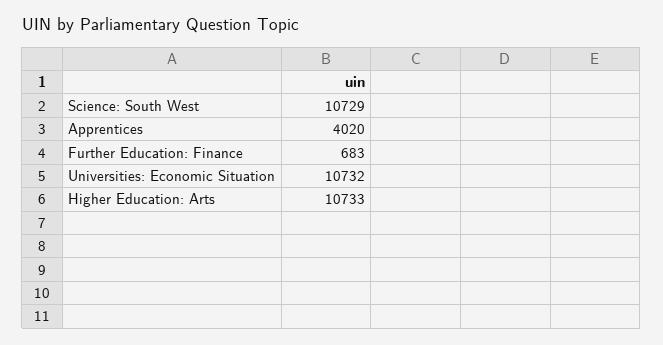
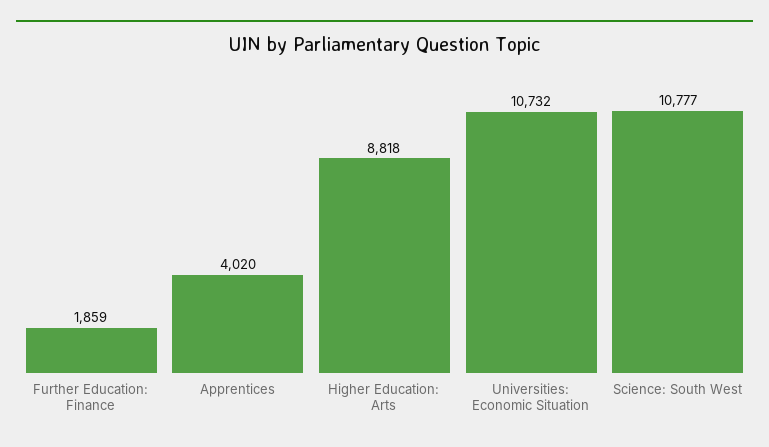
  {
-   "Science: South West": 10729,
+   "Science: South West": 10777,
    "Apprentices": 4020,
-   "Further Education: Finance": 683,
+   "Further Education: Finance": 1859,
    "Universities: Economic Situation": 10732,
-   "Higher Education: Arts": 10733
+   "Higher Education: Arts": 8818
  }

